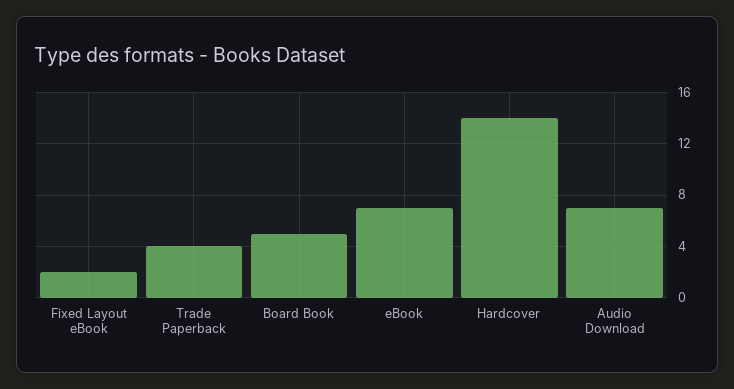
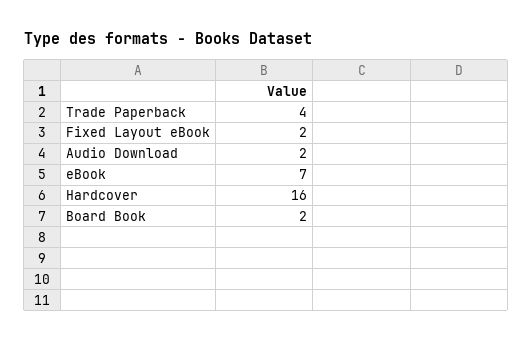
  {
    "Fixed Layout eBook": 2,
    "Trade Paperback": 4,
-   "Board Book": 5,
+   "Board Book": 2,
    "eBook": 7,
-   "Hardcover": 14,
+   "Hardcover": 16,
-   "Audio Download": 7
+   "Audio Download": 2
  }

